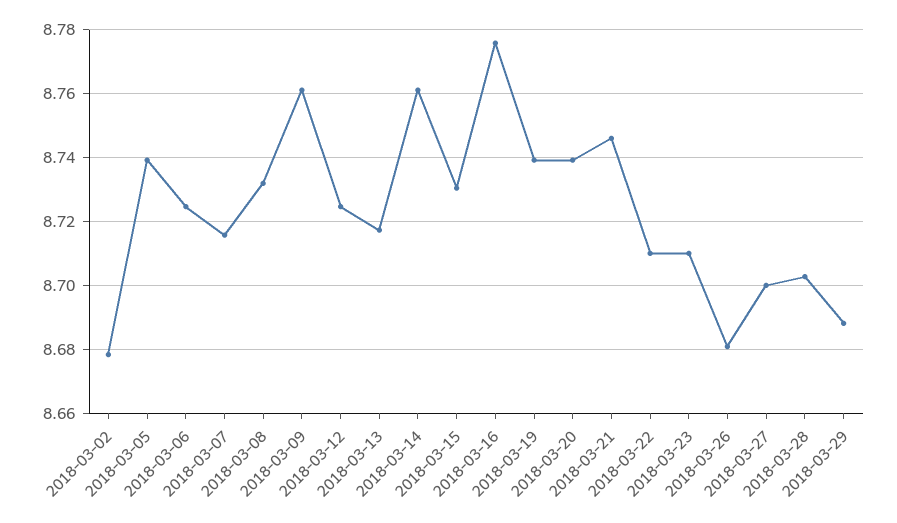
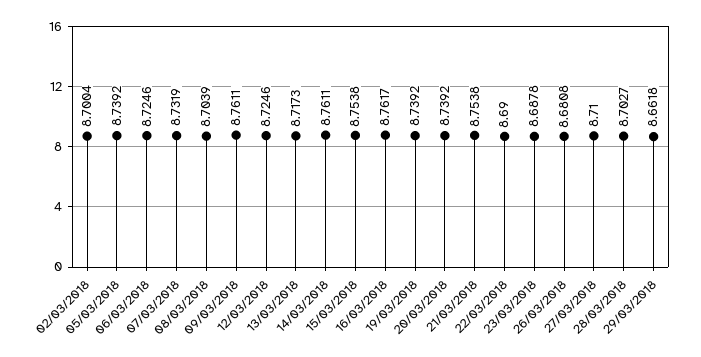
  {
-   "2018-03-02": 8.678,
+   "2018-03-02": 8.7004,
    "2018-03-05": 8.7392,
    "2018-03-06": 8.7246,
-   "2018-03-07": 8.716,
+   "2018-03-07": 8.7319,
-   "2018-03-08": 8.732,
+   "2018-03-08": 8.7039,
    "2018-03-09": 8.7611,
    "2018-03-12": 8.7246,
    "2018-03-13": 8.7173,
    "2018-03-14": 8.7611,
-   "2018-03-15": 8.73,
+   "2018-03-15": 8.7538,
-   "2018-03-16": 8.776,
+   "2018-03-16": 8.7617,
    "2018-03-19": 8.7392,
    "2018-03-20": 8.7392,
-   "2018-03-21": 8.746,
+   "2018-03-21": 8.7538,
-   "2018-03-22": 8.71,
+   "2018-03-22": 8.69,
-   "2018-03-23": 8.71,
+   "2018-03-23": 8.6878,
    "2018-03-26": 8.6808,
-   "2018-03-27": 8.7,
+   "2018-03-27": 8.71,
    "2018-03-28": 8.7027,
-   "2018-03-29": 8.688
+   "2018-03-29": 8.6618
  }

